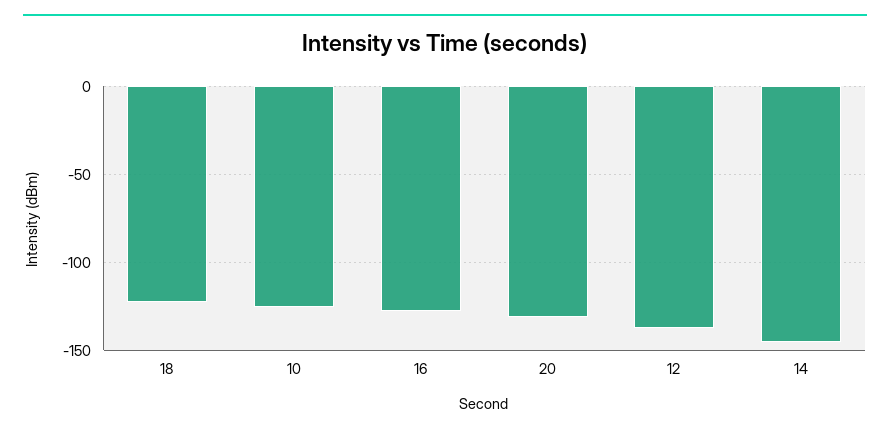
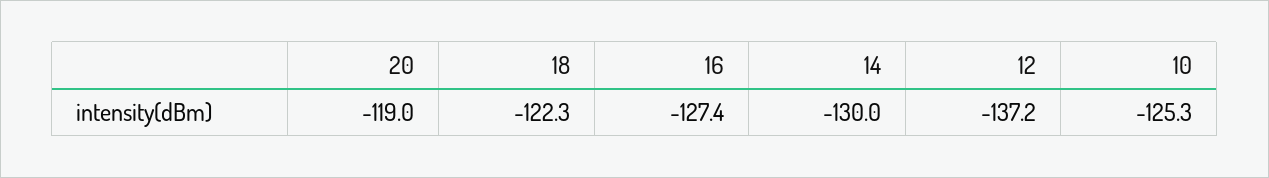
  {
    "18": -122.3,
    "10": -125.3,
    "16": -127.4,
-   "20": -130,
+   "20": -119,
    "12": -137.2,
-   "14": -145
+   "14": -130
  }

